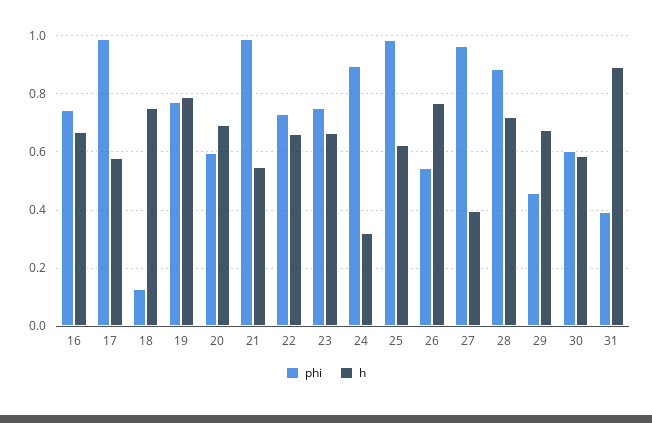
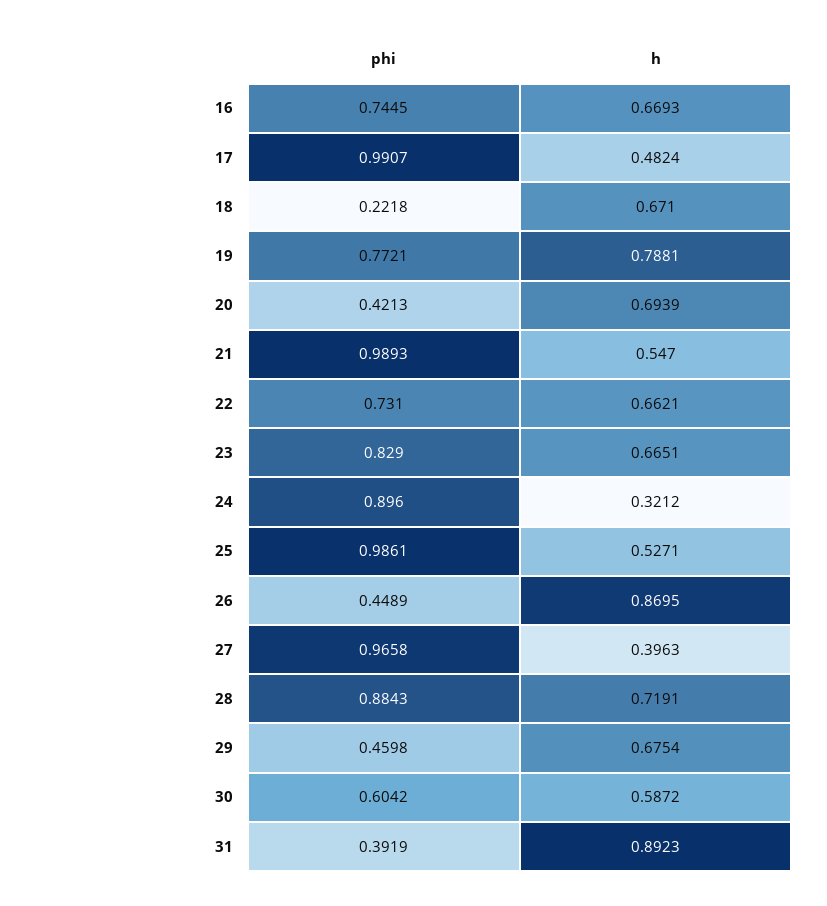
  {
    "phi": {
      "16": 0.7445,
      "17": 0.9907,
-     "18": 0.125,
+     "18": 0.2218,
      "19": 0.7721,
-     "20": 0.6,
+     "20": 0.4213,
      "21": 0.9893,
      "22": 0.731,
-     "23": 0.75,
+     "23": 0.829,
      "24": 0.896,
      "25": 0.9861,
-     "26": 0.55,
+     "26": 0.4489,
      "27": 0.9658,
      "28": 0.8843,
      "29": 0.4598,
      "30": 0.6042,
      "31": 0.3919
    },
    "h": {
      "16": 0.6693,
-     "17": 0.575,
+     "17": 0.4824,
-     "18": 0.75,
+     "18": 0.671,
      "19": 0.7881,
      "20": 0.6939,
      "21": 0.547,
      "22": 0.6621,
      "23": 0.6651,
      "24": 0.3212,
-     "25": 0.625,
+     "25": 0.5271,
-     "26": 0.775,
+     "26": 0.8695,
      "27": 0.3963,
      "28": 0.7191,
      "29": 0.6754,
      "30": 0.5872,
      "31": 0.8923
    }
  }

